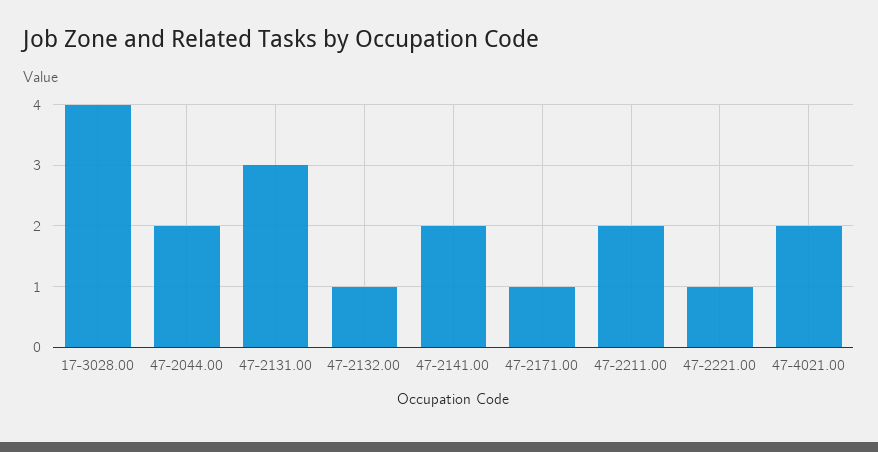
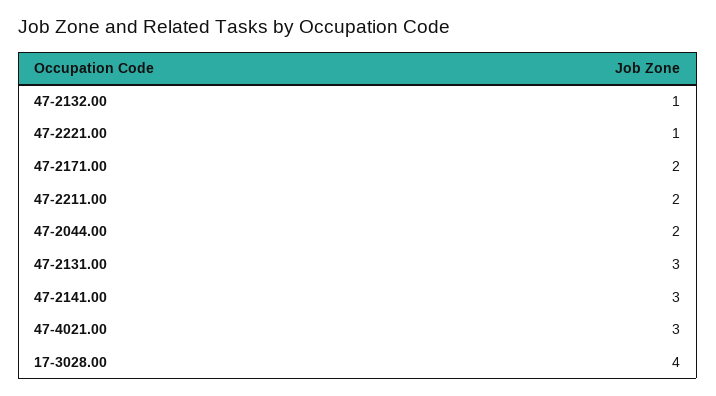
  {
    "17-3028.00": 4,
    "47-2044.00": 2,
    "47-2131.00": 3,
    "47-2132.00": 1,
-   "47-2141.00": 2,
+   "47-2141.00": 3,
-   "47-2171.00": 1,
+   "47-2171.00": 2,
    "47-2211.00": 2,
    "47-2221.00": 1,
-   "47-4021.00": 2
+   "47-4021.00": 3
  }

